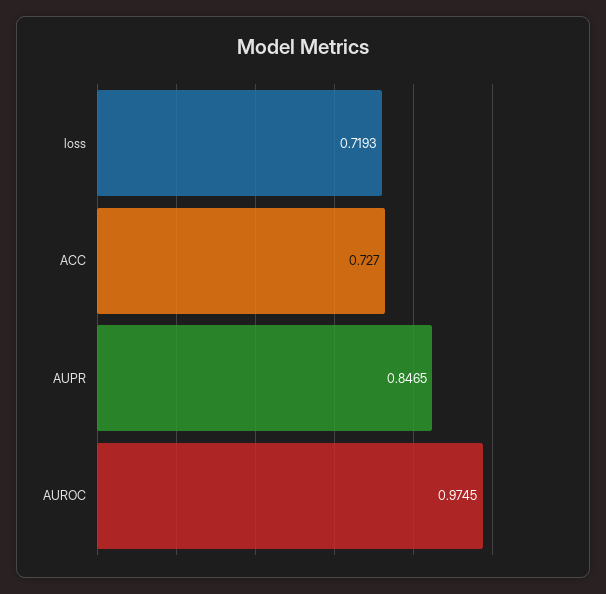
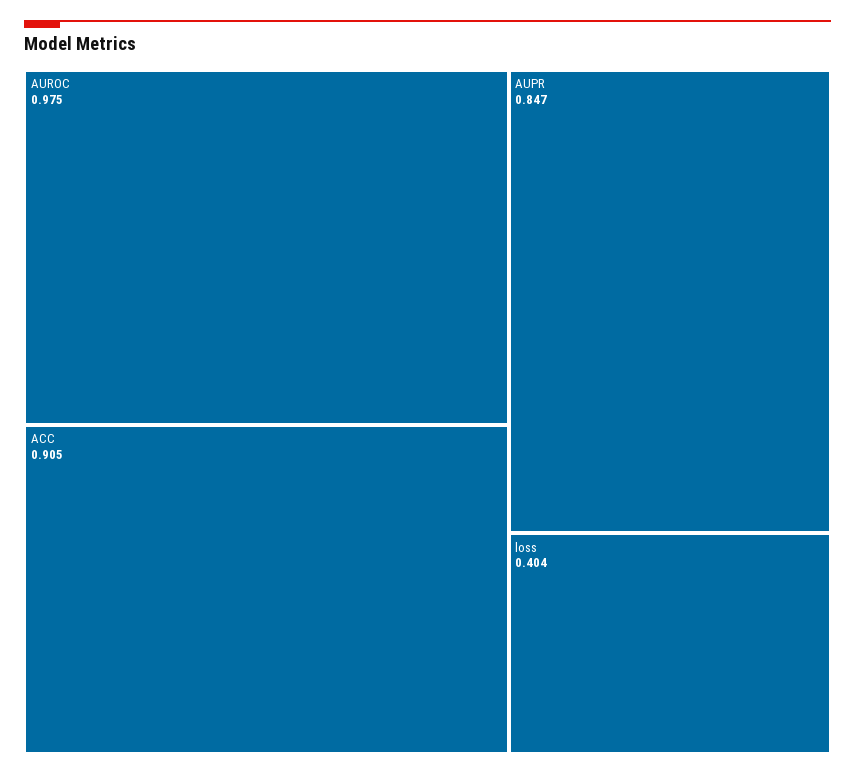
  {
-   "loss": 0.7193,
+   "loss": 0.404,
-   "ACC": 0.727,
+   "ACC": 0.905,
    "AUPR": 0.8465,
    "AUROC": 0.9745
  }

